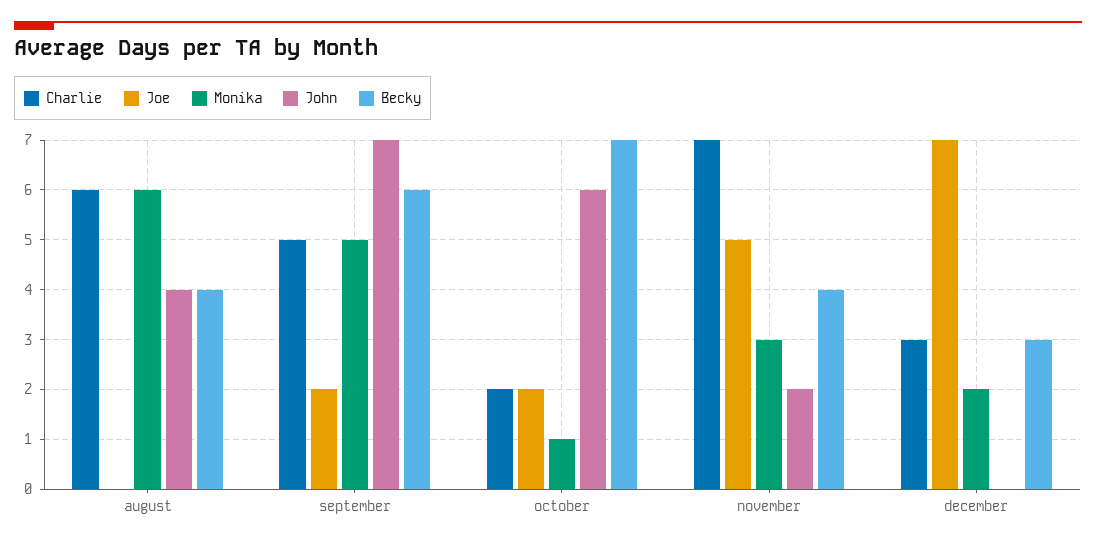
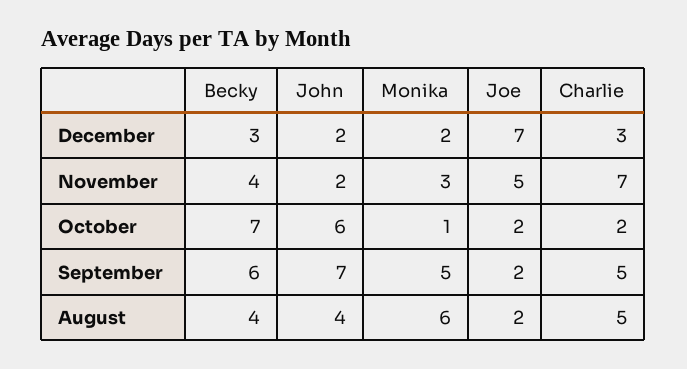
  {
    "Charlie": {
-     "august": 6,
+     "august": 5,
      "september": 5,
      "october": 2,
      "november": 7,
      "december": 3
    },
    "Joe": {
-     "august": 0,
+     "august": 2,
      "september": 2,
      "october": 2,
      "november": 5,
      "december": 7
    },
    "Monika": {
      "august": 6,
      "september": 5,
      "october": 1,
      "november": 3,
      "december": 2
    },
    "John": {
      "august": 4,
      "september": 7,
      "october": 6,
      "november": 2,
-     "december": 0
+     "december": 2
    },
    "Becky": {
      "august": 4,
      "september": 6,
      "october": 7,
      "november": 4,
      "december": 3
    }
  }

